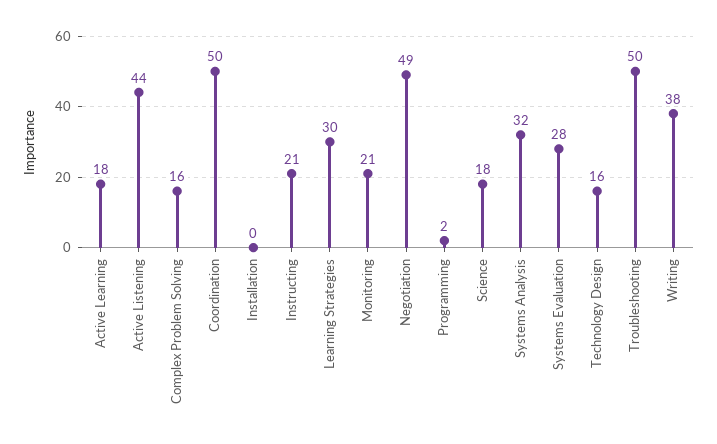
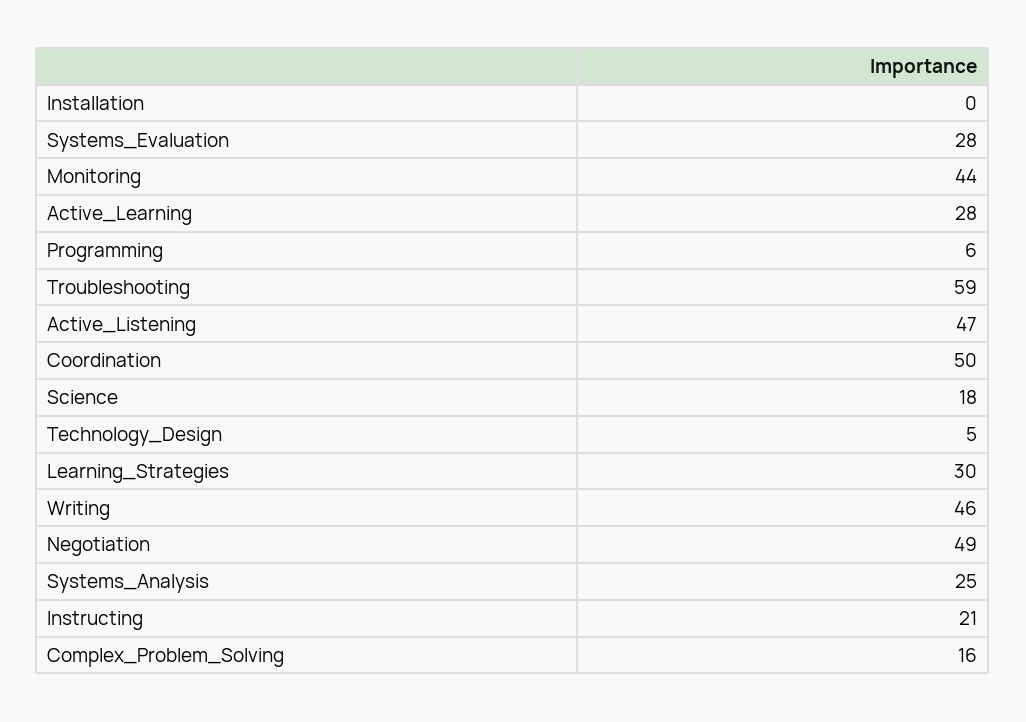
  {
-   "Active Learning": 18,
+   "Active Learning": 28,
-   "Active Listening": 44,
+   "Active Listening": 47,
    "Complex Problem Solving": 16,
    "Coordination": 50,
    "Installation": 0,
    "Instructing": 21,
    "Learning Strategies": 30,
-   "Monitoring": 21,
+   "Monitoring": 44,
    "Negotiation": 49,
-   "Programming": 2,
+   "Programming": 6,
    "Science": 18,
-   "Systems Analysis": 32,
+   "Systems Analysis": 25,
    "Systems Evaluation": 28,
-   "Technology Design": 16,
+   "Technology Design": 5,
-   "Troubleshooting": 50,
+   "Troubleshooting": 59,
-   "Writing": 38
+   "Writing": 46
  }

